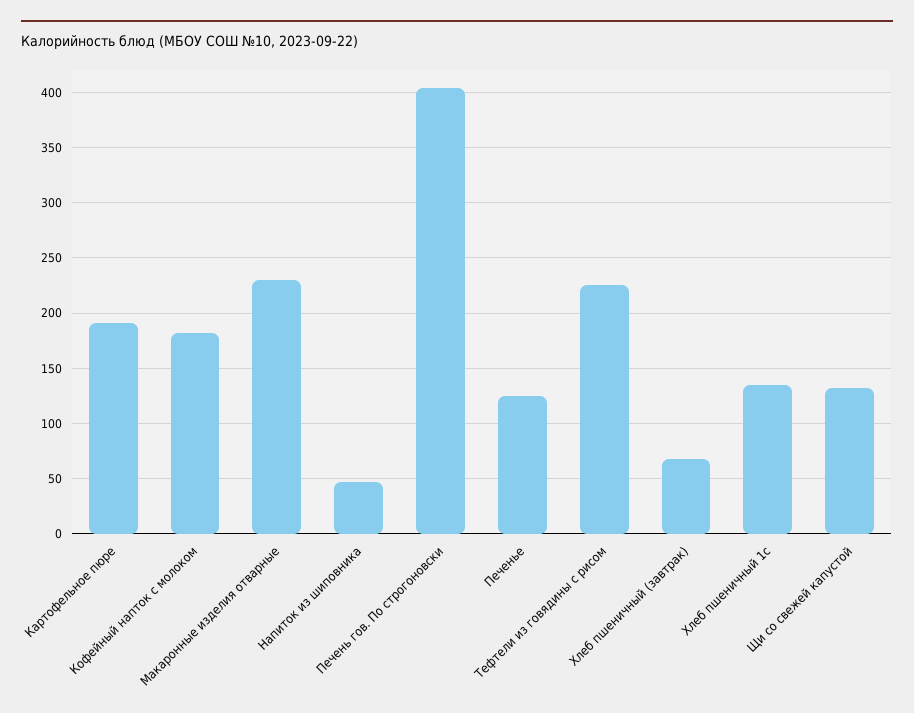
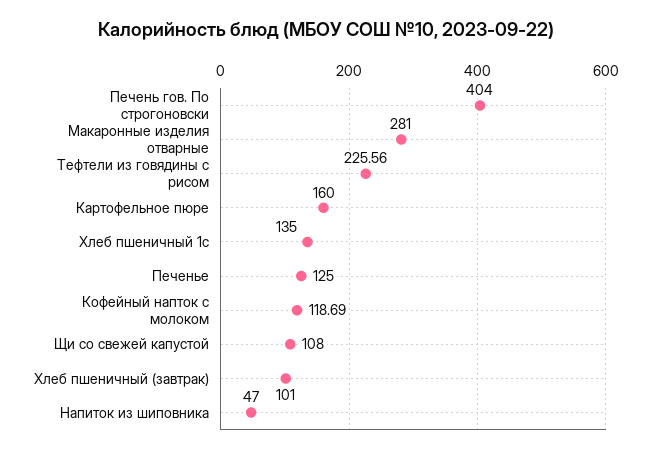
  {
-   "Картофельное пюре": 190,
+   "Картофельное пюре": 160,
-   "Кофейный напток с молоком": 180,
+   "Кофейный напток с молоком": 118.69,
-   "Макаронные изделия отварные": 230,
+   "Макаронные изделия отварные": 281,
    "Напиток из шиповника": 47,
    "Печень гов. По строгоновски": 404,
    "Печенье": 125,
    "Тефтели из говядины с рисом": 225.56,
-   "Хлеб пшеничный (завтрак)": 70,
+   "Хлеб пшеничный (завтрак)": 101,
    "Хлеб пшеничный 1с": 135,
-   "Щи со свежей капустой": 130
+   "Щи со свежей капустой": 108
  }

